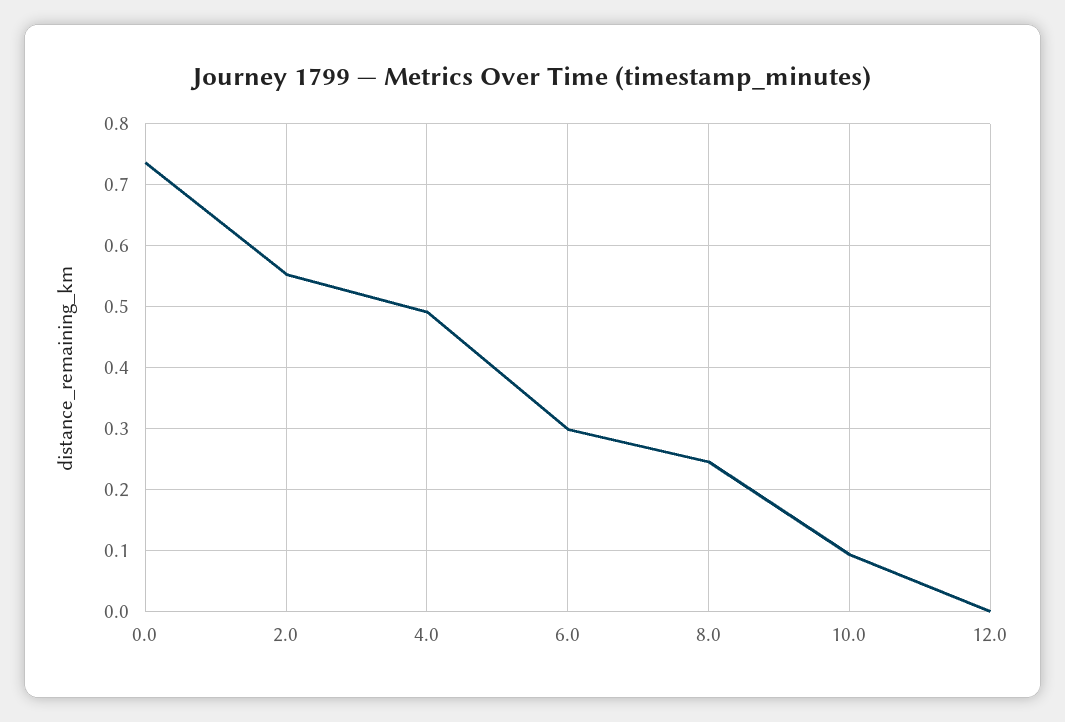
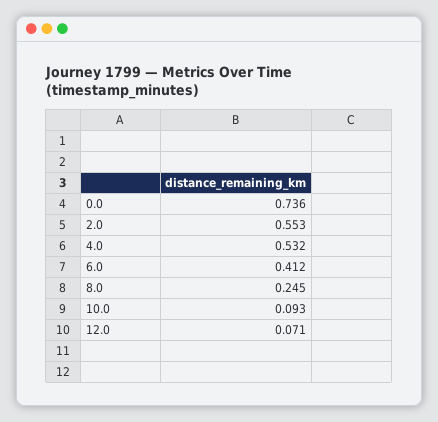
  {
    "0.0": 0.736,
    "2.0": 0.553,
-   "4.0": 0.49,
+   "4.0": 0.532,
-   "6.0": 0.3,
+   "6.0": 0.412,
    "8.0": 0.245,
    "10.0": 0.093,
-   "12.0": 0
+   "12.0": 0.071
  }

